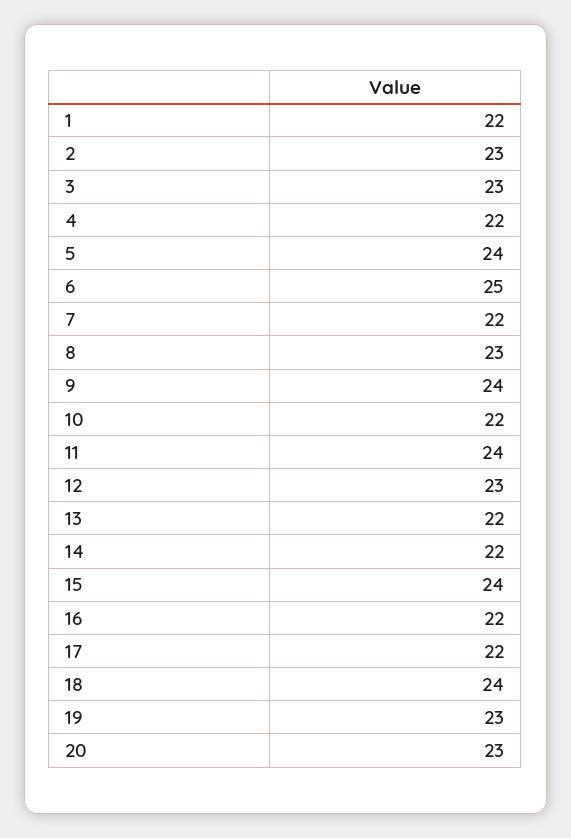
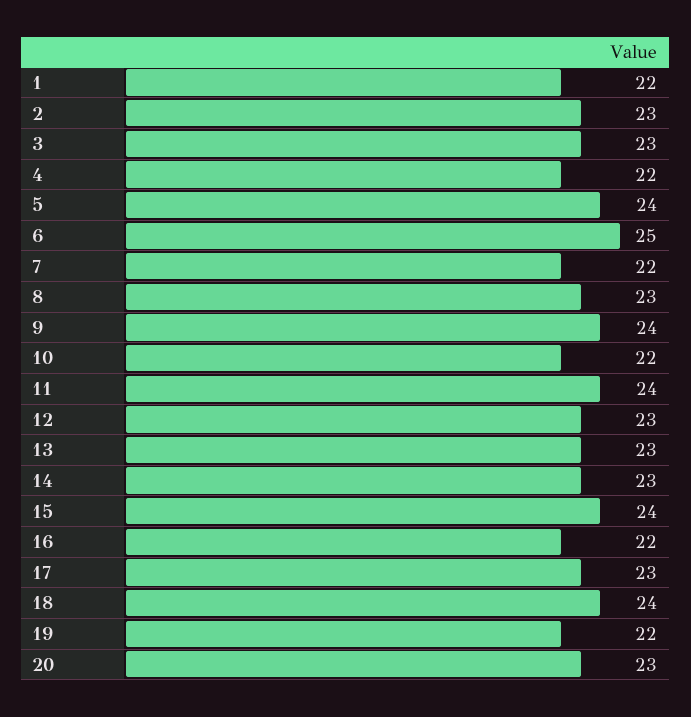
  {
    "1": 22,
    "2": 23,
    "3": 23,
    "4": 22,
    "5": 24,
    "6": 25,
    "7": 22,
    "8": 23,
    "9": 24,
    "10": 22,
    "11": 24,
    "12": 23,
-   "13": 22,
+   "13": 23,
-   "14": 22,
+   "14": 23,
    "15": 24,
    "16": 22,
-   "17": 22,
+   "17": 23,
    "18": 24,
-   "19": 23,
+   "19": 22,
    "20": 23
  }

